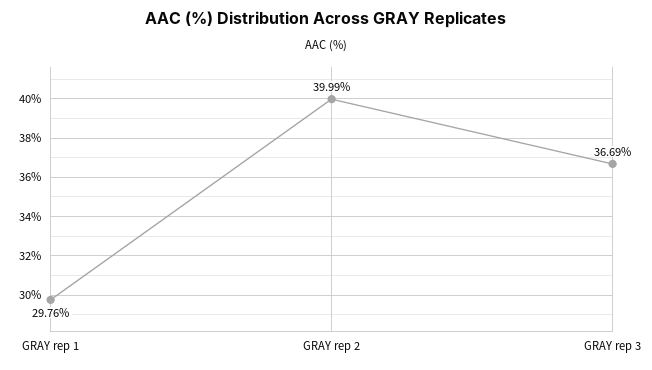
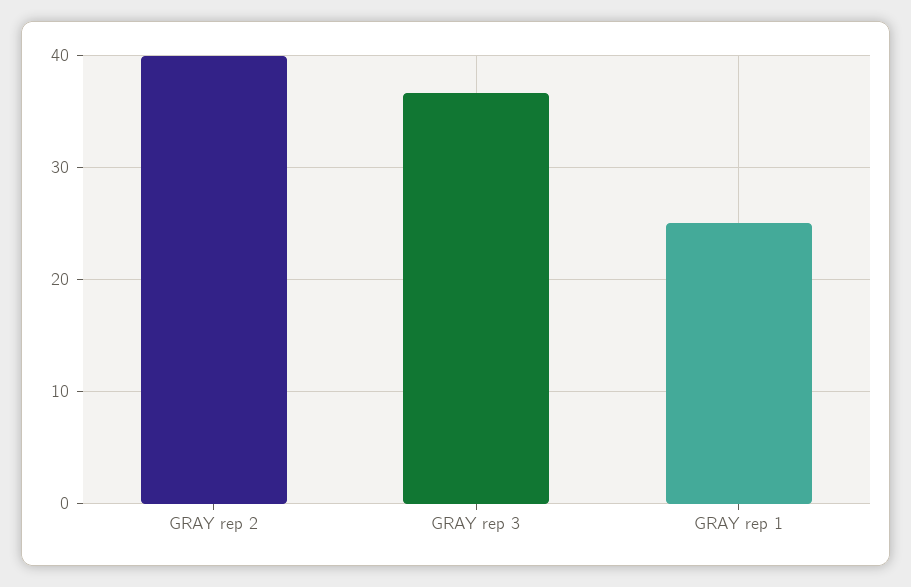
  {
-   "GRAY rep 1": 29.76,
+   "GRAY rep 1": 25,
    "GRAY rep 2": 39.99,
    "GRAY rep 3": 36.69
  }

